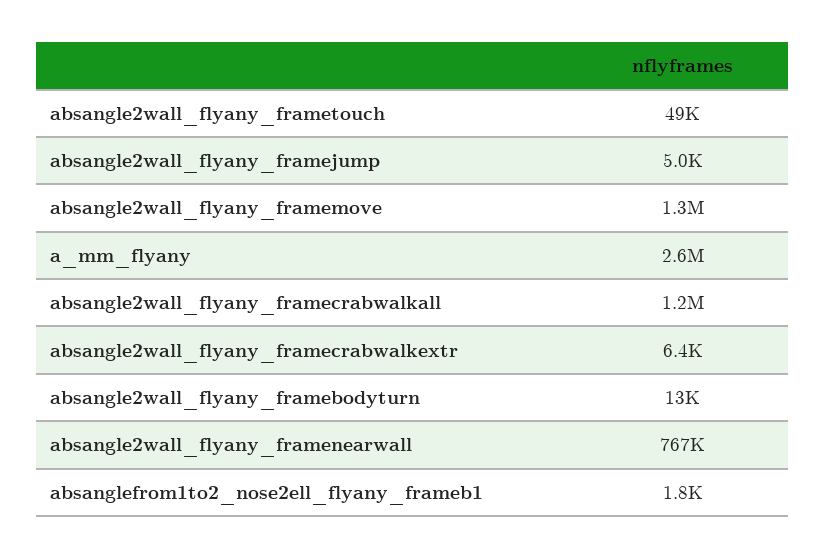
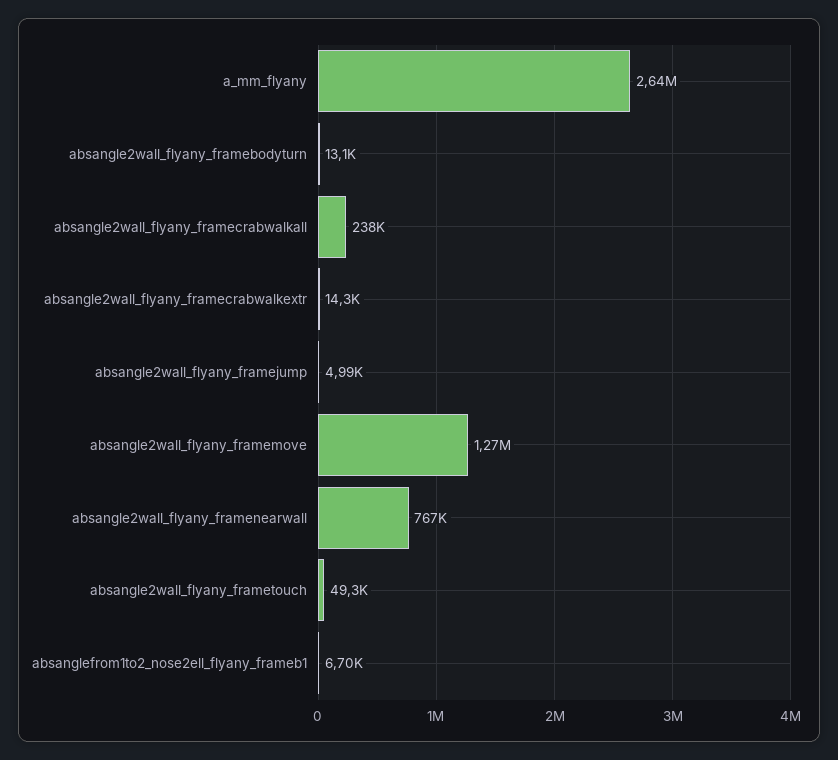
  {
    "absangle2wall_flyany_frametouch": 49300,
    "absangle2wall_flyany_framejump": 4990,
    "absangle2wall_flyany_framemove": 1270000,
    "a_mm_flyany": 2640000,
-   "absangle2wall_flyany_framecrabwalkall": 1200000,
+   "absangle2wall_flyany_framecrabwalkall": 238000,
-   "absangle2wall_flyany_framecrabwalkextr": 6400,
+   "absangle2wall_flyany_framecrabwalkextr": 14300,
    "absangle2wall_flyany_framebodyturn": 13100,
    "absangle2wall_flyany_framenearwall": 767000,
-   "absanglefrom1to2_nose2ell_flyany_frameb1": 1800
+   "absanglefrom1to2_nose2ell_flyany_frameb1": 6700
  }

